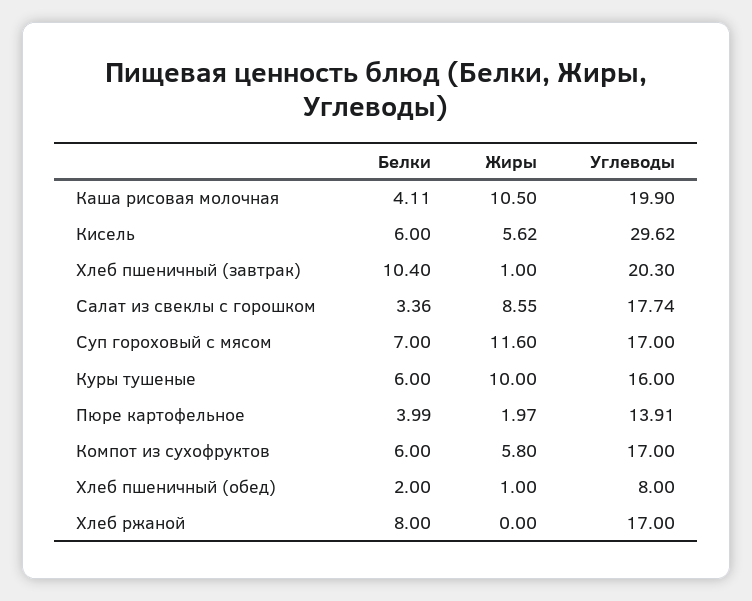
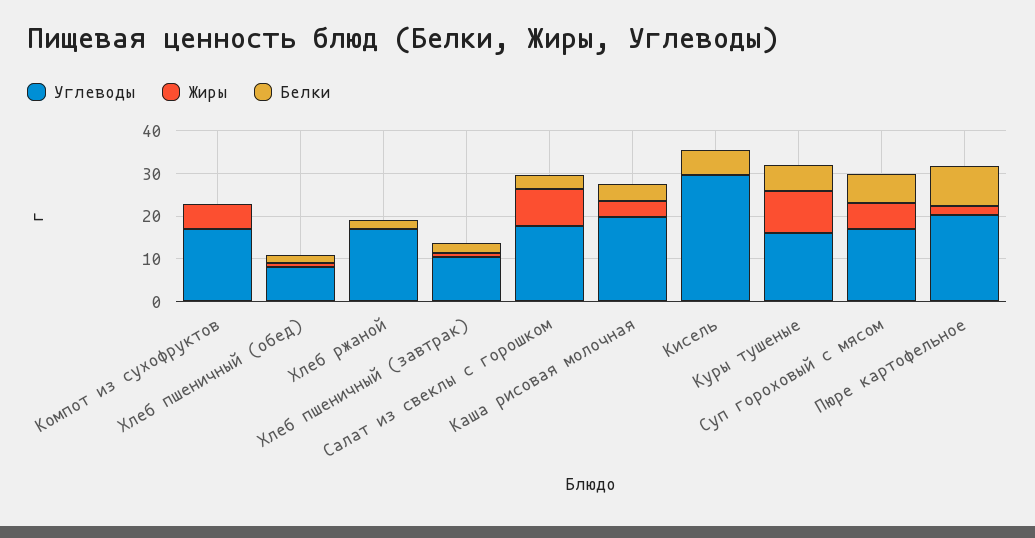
  {
    "Белки": {
      "Каша рисовая молочная": 4.11,
      "Кисель": 6,
-     "Хлеб пшеничный (завтрак)": 10.4,
+     "Хлеб пшеничный (завтрак)": 2,
      "Салат из свеклы с горошком": 3.36,
      "Суп гороховый с мясом": 7,
      "Куры тушеные": 6,
-     "Пюре картофельное": 3.99,
+     "Пюре картофельное": 10,
-     "Компот из сухофруктов": 6,
+     "Компот из сухофруктов": 0,
      "Хлеб пшеничный (обед)": 2,
-     "Хлеб ржаной": 8
+     "Хлеб ржаной": 2
    },
    "Жиры": {
-     "Каша рисовая молочная": 10.5,
+     "Каша рисовая молочная": 4,
-     "Кисель": 5.62,
+     "Кисель": 0,
      "Хлеб пшеничный (завтрак)": 1,
      "Салат из свеклы с горошком": 8.55,
-     "Суп гороховый с мясом": 11.6,
+     "Суп гороховый с мясом": 6,
      "Куры тушеные": 10,
      "Пюре картофельное": 1.97,
      "Компот из сухофруктов": 5.8,
      "Хлеб пшеничный (обед)": 1,
      "Хлеб ржаной": 0
    },
    "Углеводы": {
      "Каша рисовая молочная": 19.9,
      "Кисель": 29.62,
-     "Хлеб пшеничный (завтрак)": 20.3,
+     "Хлеб пшеничный (завтрак)": 10,
      "Салат из свеклы с горошком": 17.74,
      "Суп гороховый с мясом": 17,
      "Куры тушеные": 16,
-     "Пюре картофельное": 13.91,
+     "Пюре картофельное": 20,
      "Компот из сухофруктов": 17,
      "Хлеб пшеничный (обед)": 8,
      "Хлеб ржаной": 17
    }
  }

